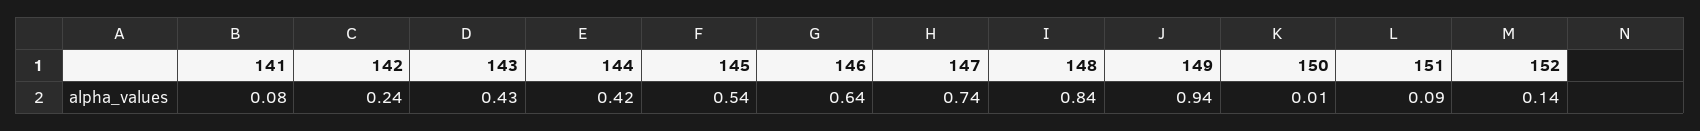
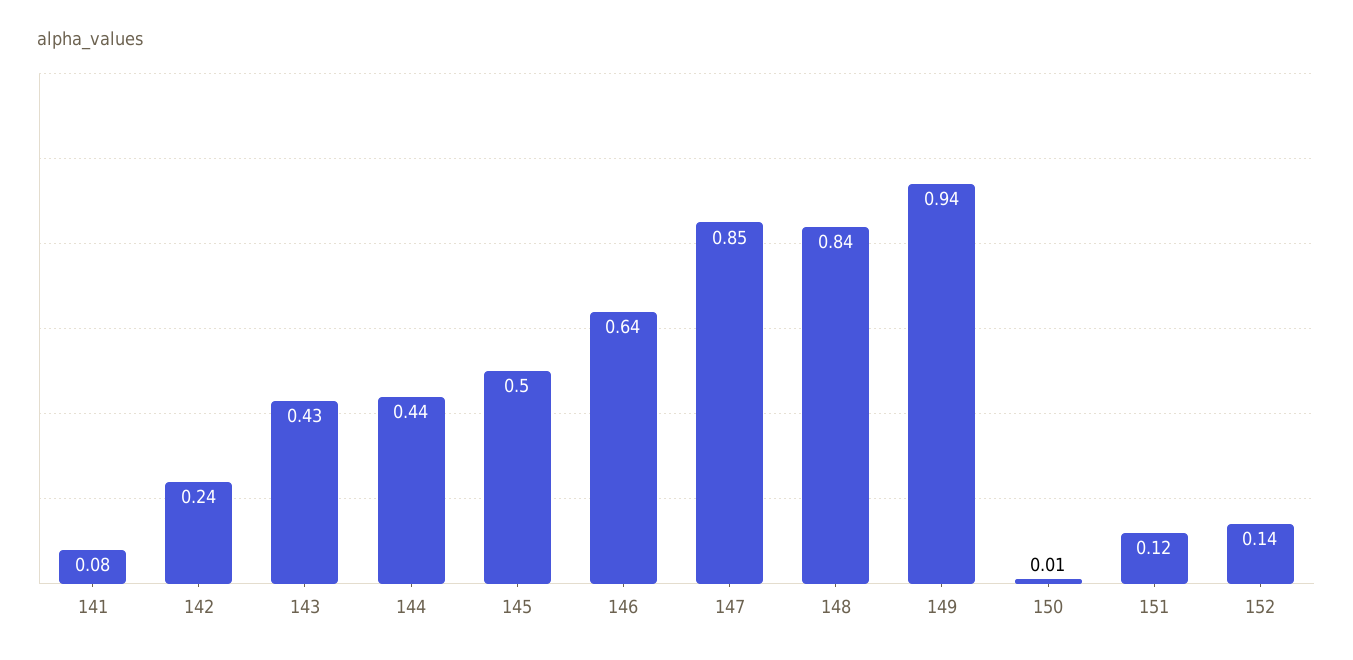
  {
    "141": 0.08,
    "142": 0.24,
    "143": 0.43,
-   "144": 0.42,
+   "144": 0.44,
-   "145": 0.54,
+   "145": 0.5,
    "146": 0.64,
-   "147": 0.74,
+   "147": 0.85,
    "148": 0.84,
    "149": 0.94,
    "150": 0.01,
-   "151": 0.09,
+   "151": 0.12,
    "152": 0.14
  }

